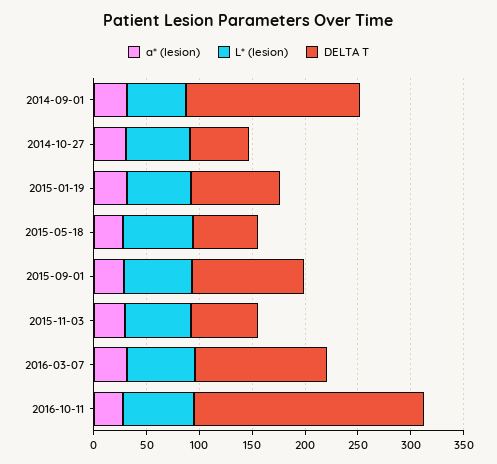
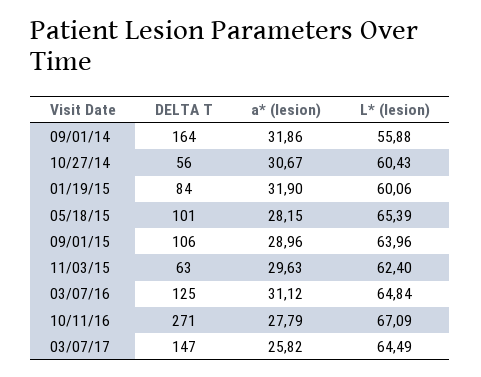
  {
    "a* (lesion)": {
      "2014-09-01": 31.86,
      "2014-10-27": 30.67,
      "2015-01-19": 31.9,
      "2015-05-18": 28.15,
      "2015-09-01": 28.96,
      "2015-11-03": 29.63,
      "2016-03-07": 31.12,
-     "2016-10-11": 27.79
+     "2016-10-11": 27.79,
+     "03/07/17": 25.82
    },
    "L* (lesion)": {
      "2014-09-01": 55.88,
      "2014-10-27": 60.43,
      "2015-01-19": 60.06,
      "2015-05-18": 65.39,
      "2015-09-01": 63.96,
      "2015-11-03": 62.4,
      "2016-03-07": 64.84,
-     "2016-10-11": 67.09
+     "2016-10-11": 67.09,
+     "03/07/17": 64.49
    },
    "DELTA T": {
      "2014-09-01": 164,
      "2014-10-27": 56,
      "2015-01-19": 84,
-     "2015-05-18": 60,
+     "2015-05-18": 101,
      "2015-09-01": 106,
      "2015-11-03": 63,
      "2016-03-07": 125,
-     "2016-10-11": 220
+     "2016-10-11": 271,
+     "03/07/17": 147
    }
  }

